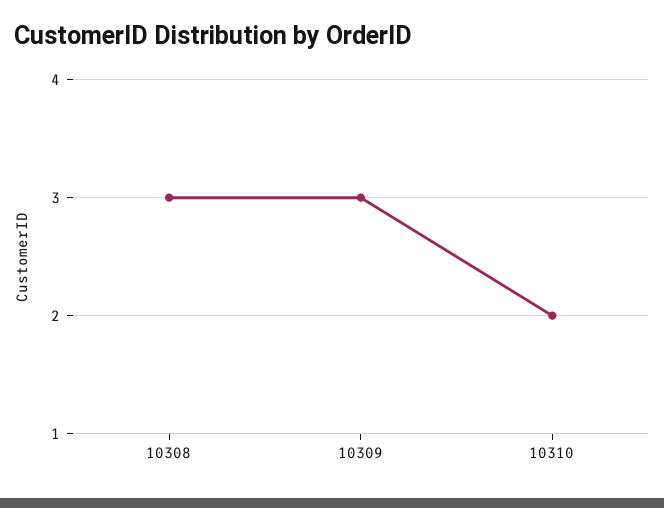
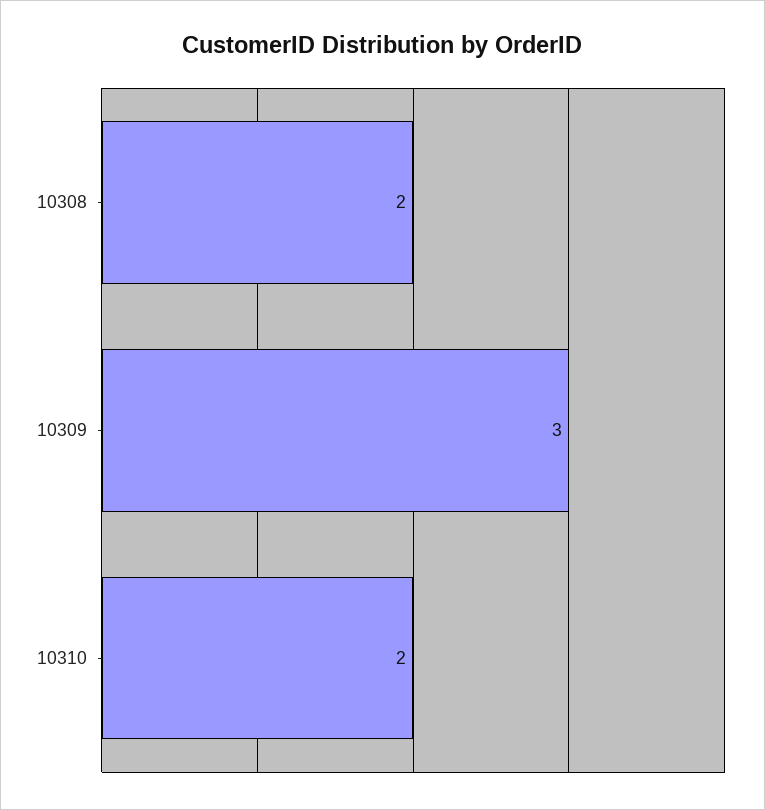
  {
-   "10308": 3,
+   "10308": 2,
    "10309": 3,
    "10310": 2
  }

